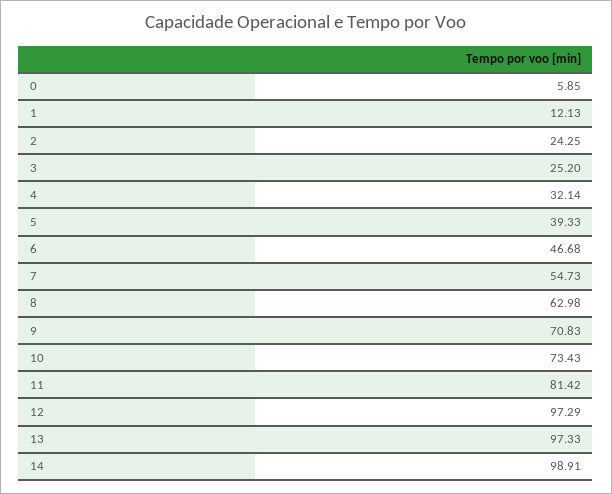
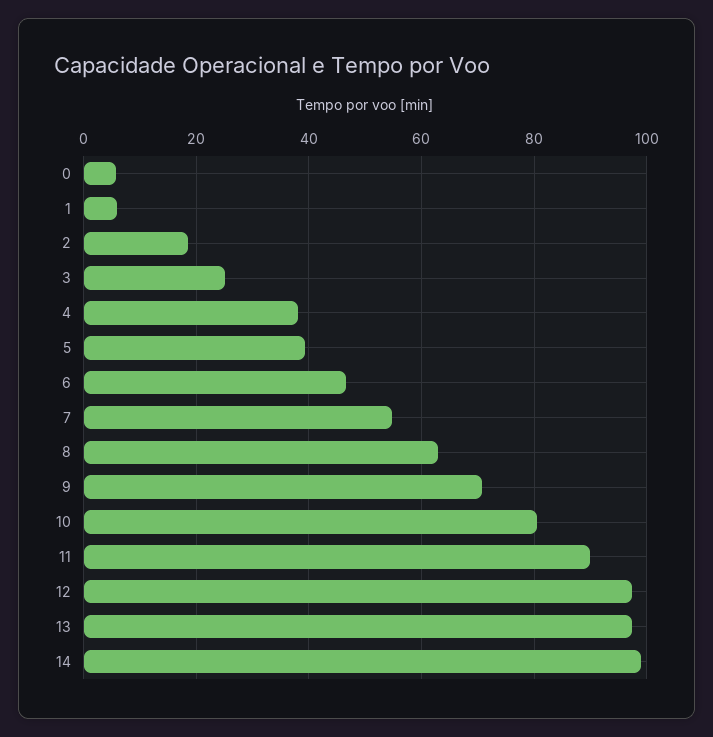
  {
    "0": 5.85,
-   "1": 12.13,
+   "1": 6,
-   "2": 24.25,
+   "2": 18,
    "3": 25.2,
-   "4": 32.14,
+   "4": 38,
    "5": 39.33,
    "6": 46.68,
    "7": 54.73,
    "8": 62.98,
    "9": 70.83,
-   "10": 73.43,
+   "10": 80,
-   "11": 81.42,
+   "11": 90,
    "12": 97.29,
    "13": 97.33,
    "14": 98.91
  }

